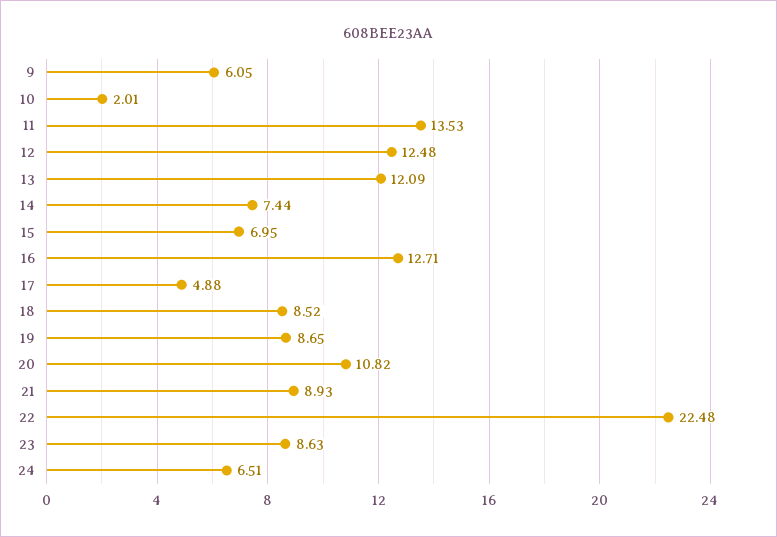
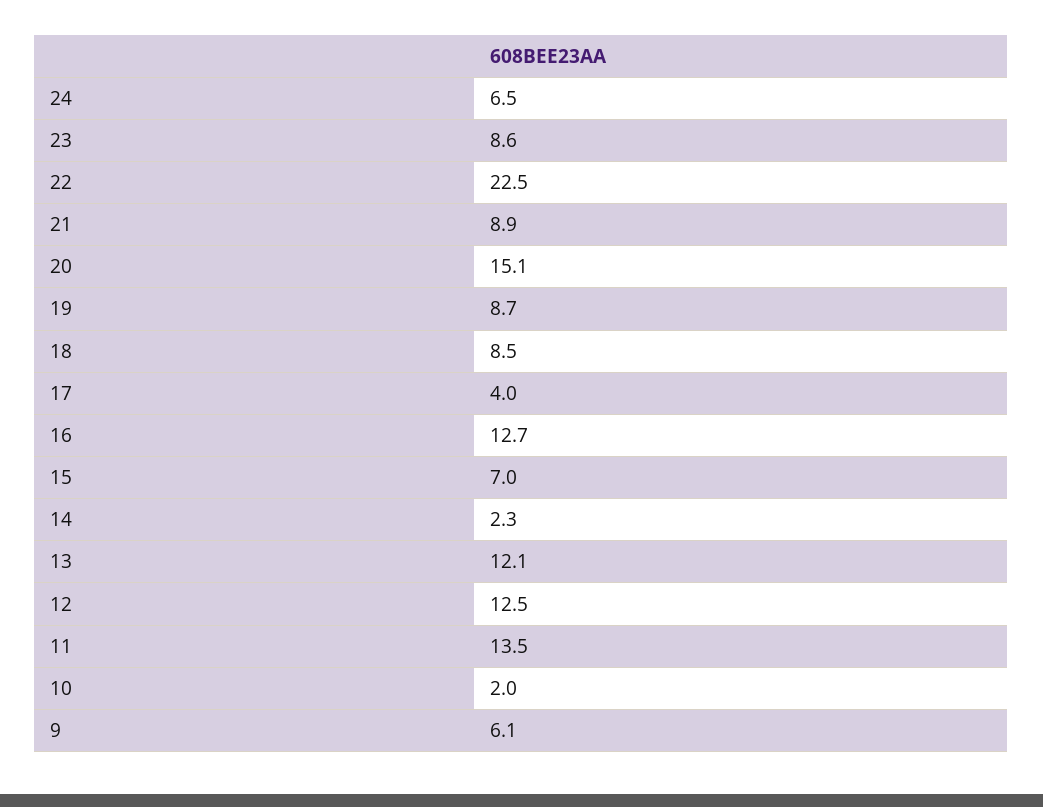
  {
    "9": 6.05,
    "10": 2.01,
    "11": 13.53,
    "12": 12.48,
    "13": 12.09,
-   "14": 7.44,
+   "14": 2.3,
    "15": 6.95,
    "16": 12.71,
-   "17": 4.88,
+   "17": 4,
    "18": 8.52,
    "19": 8.65,
-   "20": 10.82,
+   "20": 15.1,
    "21": 8.93,
    "22": 22.48,
    "23": 8.63,
    "24": 6.51
  }

